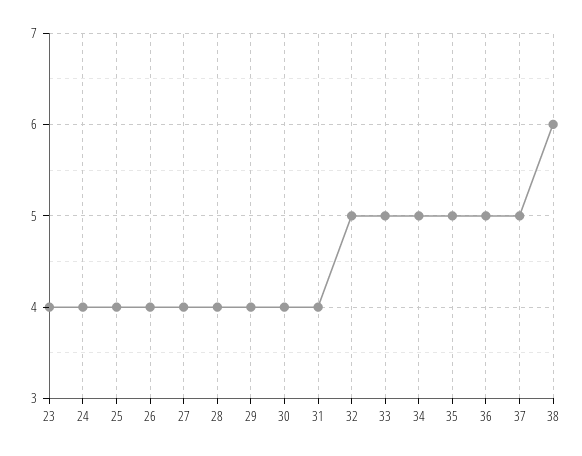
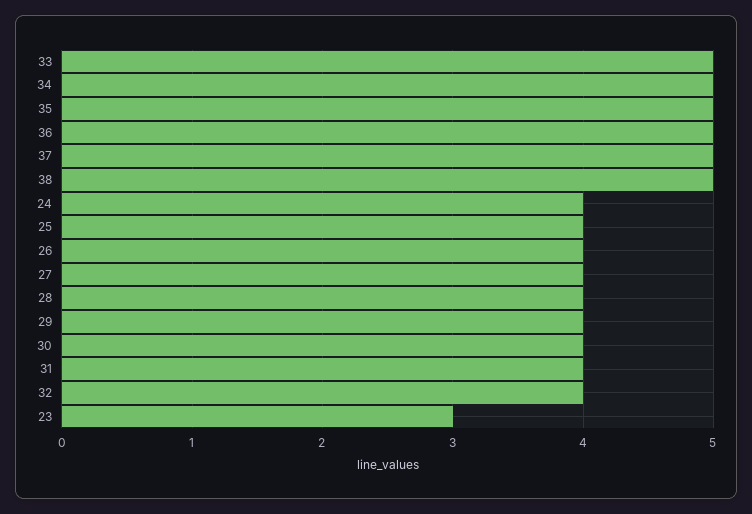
  {
-   "23": 4,
+   "23": 3,
    "24": 4,
    "25": 4,
    "26": 4,
    "27": 4,
    "28": 4,
    "29": 4,
    "30": 4,
    "31": 4,
-   "32": 5,
+   "32": 4,
    "33": 5,
    "34": 5,
    "35": 5,
    "36": 5,
    "37": 5,
-   "38": 6
+   "38": 5
  }

